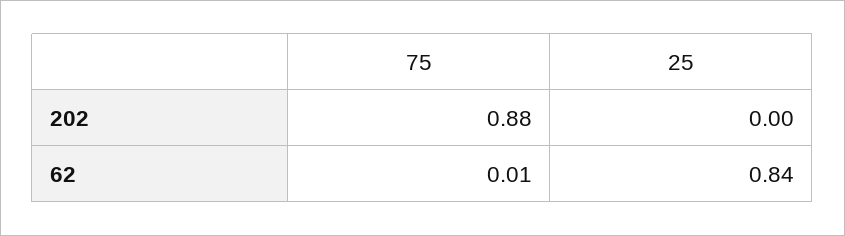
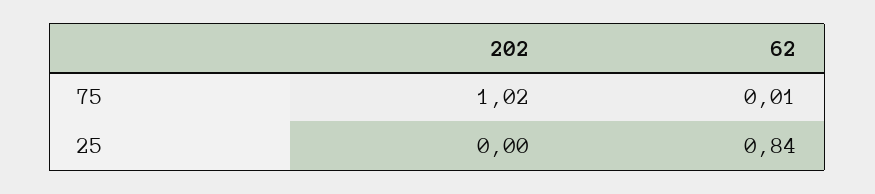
  {
    "75": {
-     "202": 0.88,
+     "202": 1.02,
      "62": 0.01
    },
    "25": {
      "202": 0,
      "62": 0.84
    }
  }

